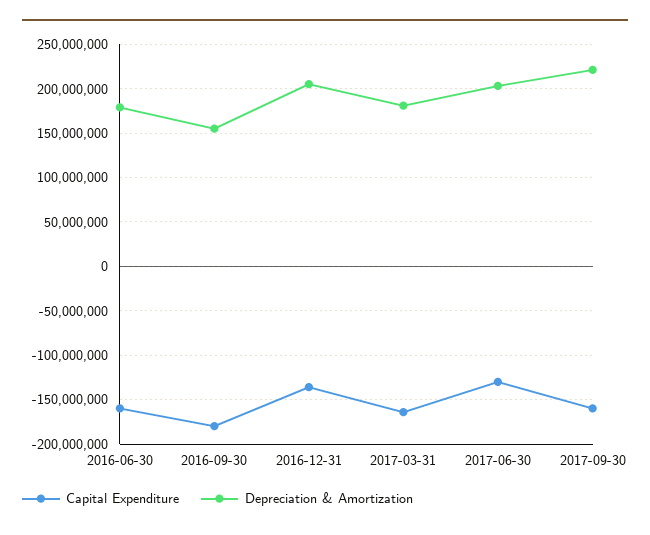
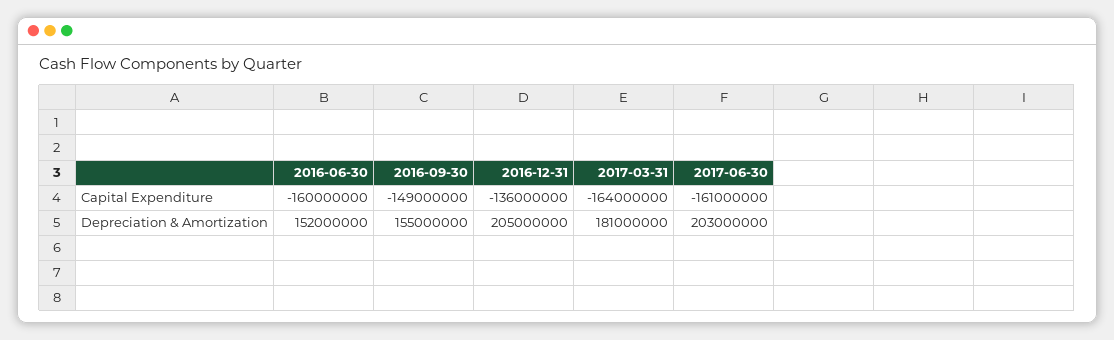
  {
    "Capital Expenditure": {
      "2016-06-30": -160000000,
-     "2016-09-30": -180000000,
+     "2016-09-30": -149000000,
      "2016-12-31": -136000000,
      "2017-03-31": -164000000,
-     "2017-06-30": -130000000,
+     "2017-06-30": -161000000
-     "2017-09-30": -160000000
    },
    "Depreciation & Amortization": {
-     "2016-06-30": 180000000,
+     "2016-06-30": 152000000,
      "2016-09-30": 155000000,
      "2016-12-31": 205000000,
      "2017-03-31": 181000000,
-     "2017-06-30": 203000000,
+     "2017-06-30": 203000000
-     "2017-09-30": 220000000
    }
  }

